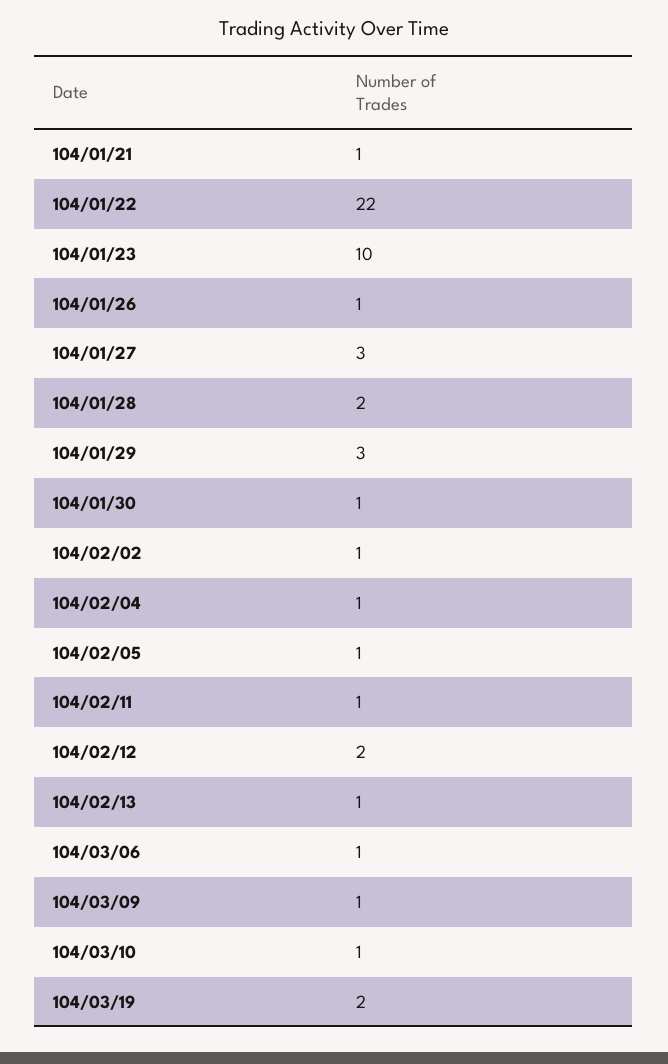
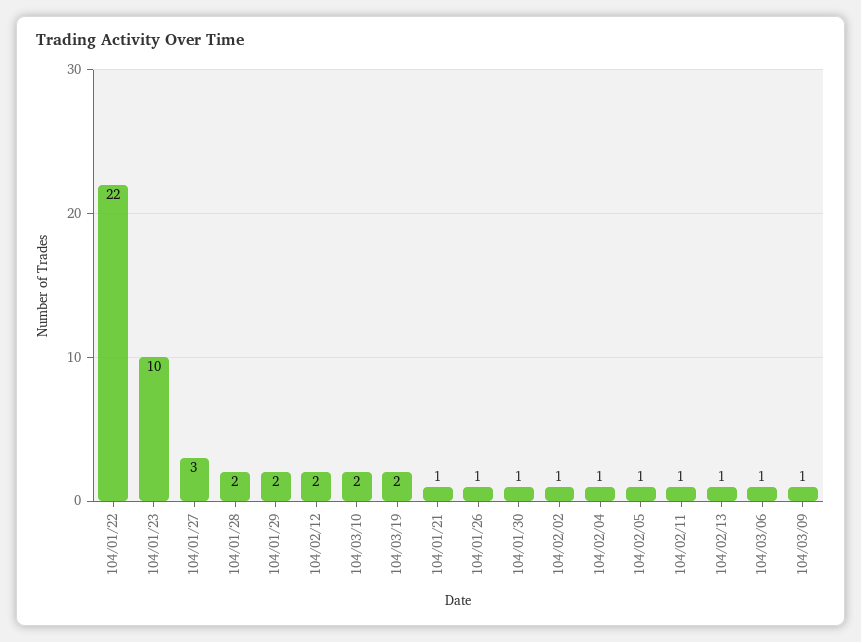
  {
    "104/01/21": 1,
    "104/01/22": 22,
    "104/01/23": 10,
    "104/01/26": 1,
    "104/01/27": 3,
    "104/01/28": 2,
-   "104/01/29": 3,
+   "104/01/29": 2,
    "104/01/30": 1,
    "104/02/02": 1,
    "104/02/04": 1,
    "104/02/05": 1,
    "104/02/11": 1,
    "104/02/12": 2,
    "104/02/13": 1,
    "104/03/06": 1,
    "104/03/09": 1,
-   "104/03/10": 1,
+   "104/03/10": 2,
    "104/03/19": 2
  }

